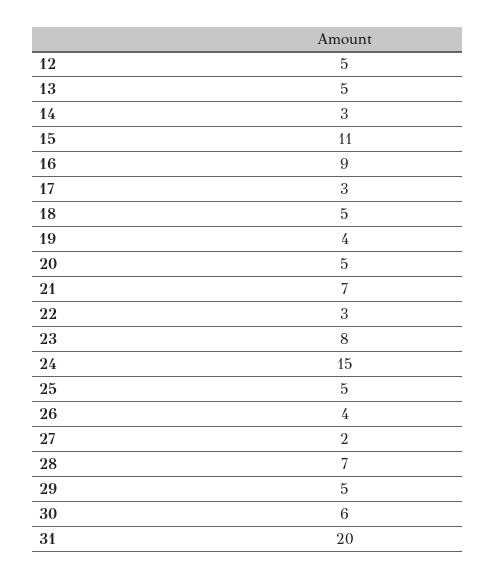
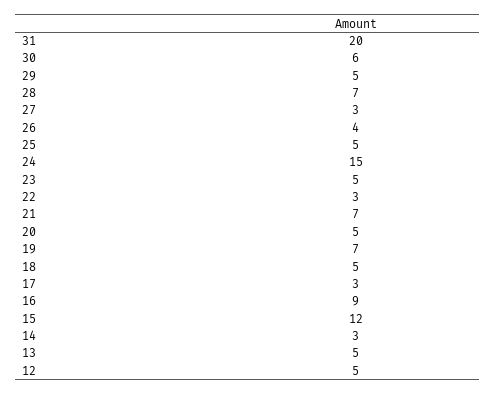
  {
    "12": 5,
    "13": 5,
    "14": 3,
-   "15": 11,
+   "15": 12,
    "16": 9,
    "17": 3,
    "18": 5,
-   "19": 4,
+   "19": 7,
    "20": 5,
    "21": 7,
    "22": 3,
-   "23": 8,
+   "23": 5,
    "24": 15,
    "25": 5,
    "26": 4,
-   "27": 2,
+   "27": 3,
    "28": 7,
    "29": 5,
    "30": 6,
    "31": 20
  }

